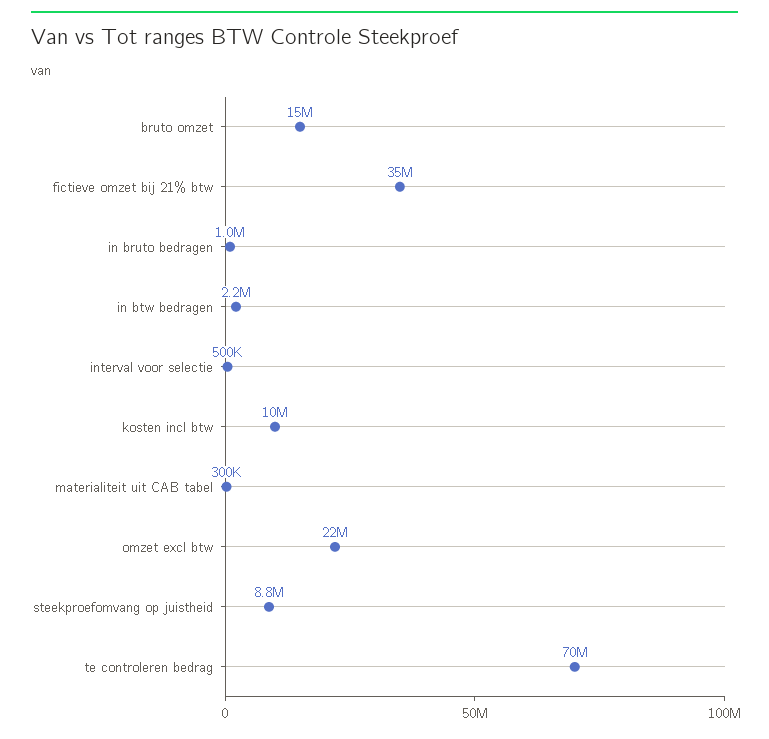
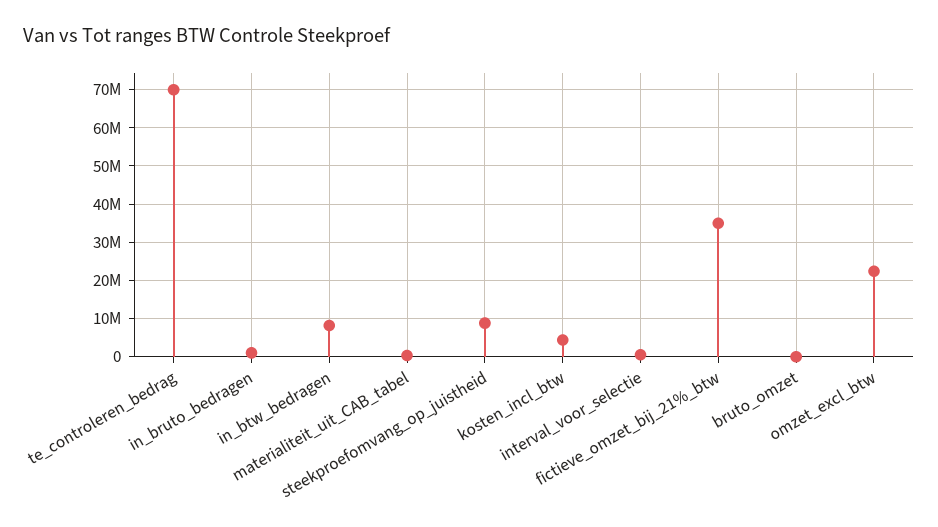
  {
-   "bruto omzet": 15000000,
+   "bruto omzet": 0,
    "fictieve omzet bij 21% btw": 35000000,
    "in bruto bedragen": 1000000,
-   "in btw bedragen": 2200000,
+   "in btw bedragen": 8000000,
    "interval voor selectie": 500000,
-   "kosten incl btw": 10000000,
+   "kosten incl btw": 4000000,
    "materialiteit uit CAB tabel": 300000,
    "omzet excl btw": 22000000,
    "steekproefomvang op juistheid": 8800000,
    "te controleren bedrag": 70000000
  }

